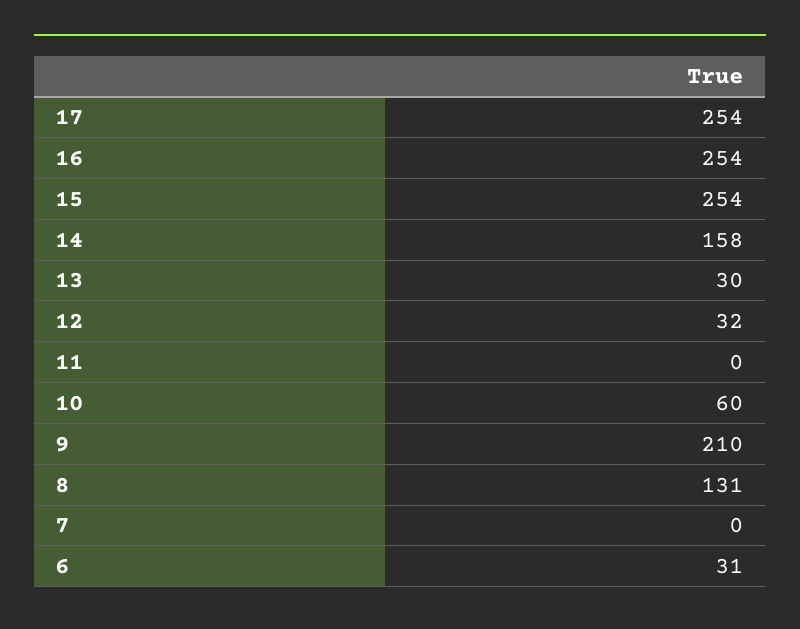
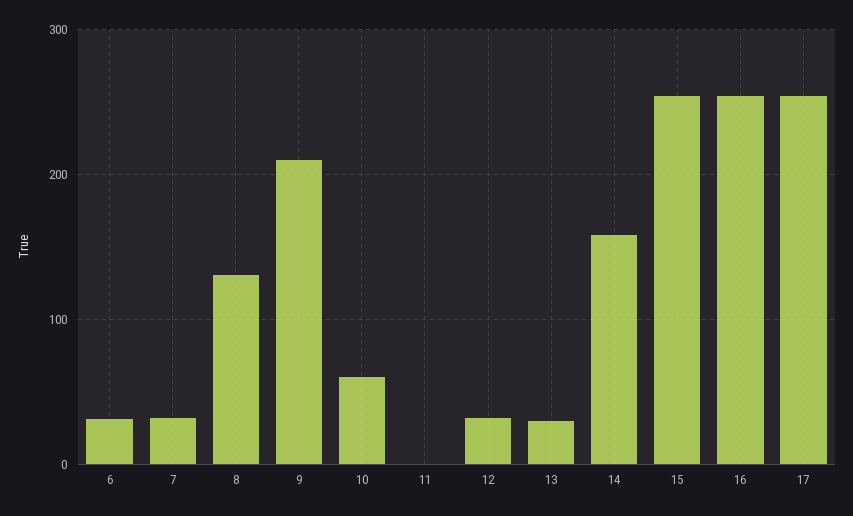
  {
    "17": 254,
    "16": 254,
    "15": 254,
    "14": 158,
    "13": 30,
    "12": 32,
    "11": 0,
    "10": 60,
    "9": 210,
    "8": 131,
-   "7": 0,
+   "7": 30,
    "6": 31
  }

